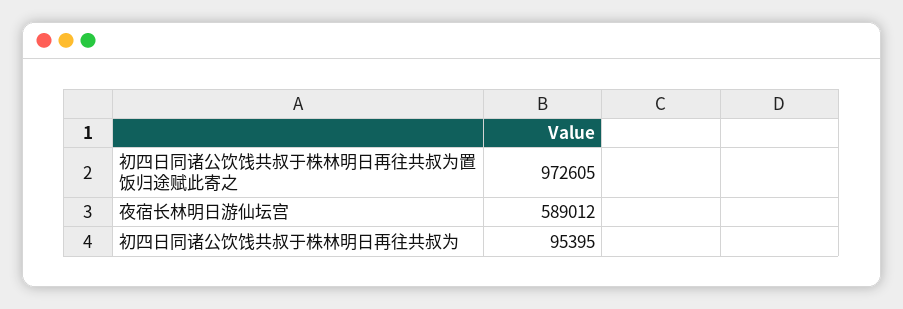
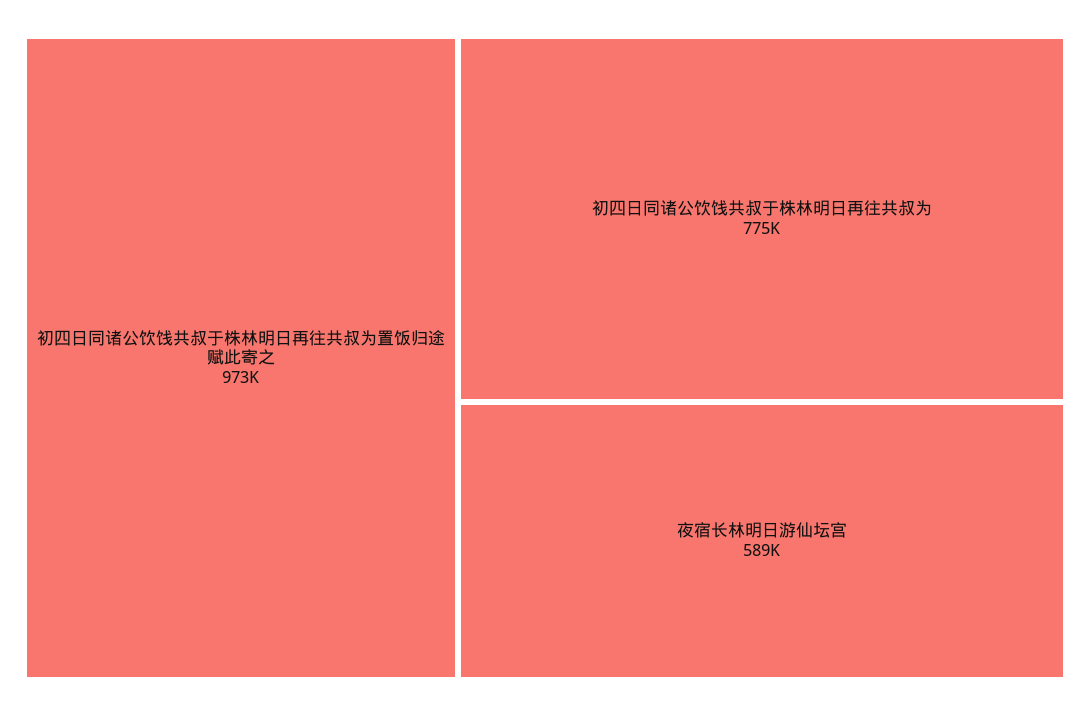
  {
    "初四日同诸公饮饯共叔于株林明日再往共叔为置饭归途赋此寄之": 972605,
    "夜宿长林明日游仙坛宫": 589012,
-   "初四日同诸公饮饯共叔于株林明日再往共叔为": 95395
+   "初四日同诸公饮饯共叔于株林明日再往共叔为": 775000
  }

